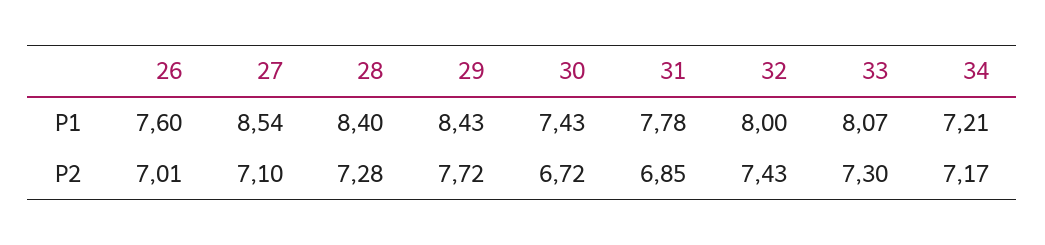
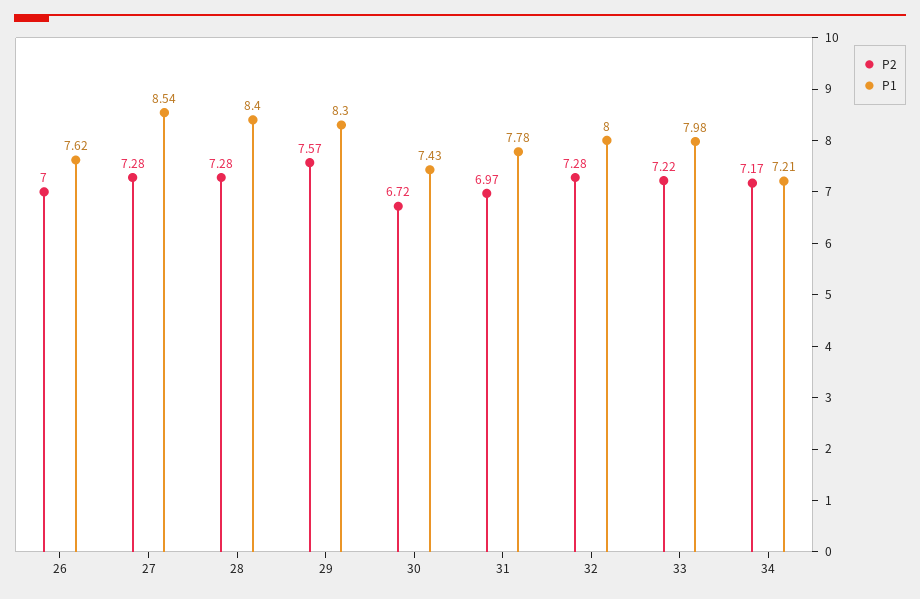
  {
    "P1": {
-     "26": 7.6,
+     "26": 7.62,
      "27": 8.54,
      "28": 8.4,
-     "29": 8.43,
+     "29": 8.3,
      "30": 7.43,
      "31": 7.78,
      "32": 8,
-     "33": 8.07,
+     "33": 7.98,
      "34": 7.21
    },
    "P2": {
-     "26": 7.01,
+     "26": 7,
-     "27": 7.1,
+     "27": 7.28,
      "28": 7.28,
-     "29": 7.72,
+     "29": 7.57,
      "30": 6.72,
-     "31": 6.85,
+     "31": 6.97,
-     "32": 7.43,
+     "32": 7.28,
-     "33": 7.3,
+     "33": 7.22,
      "34": 7.17
    }
  }

